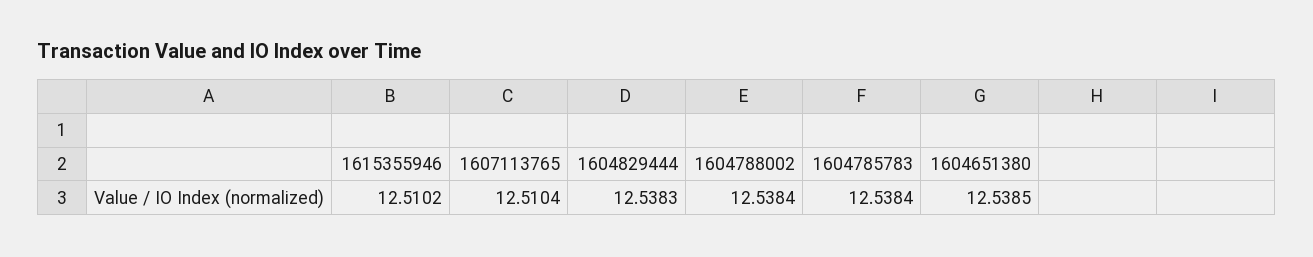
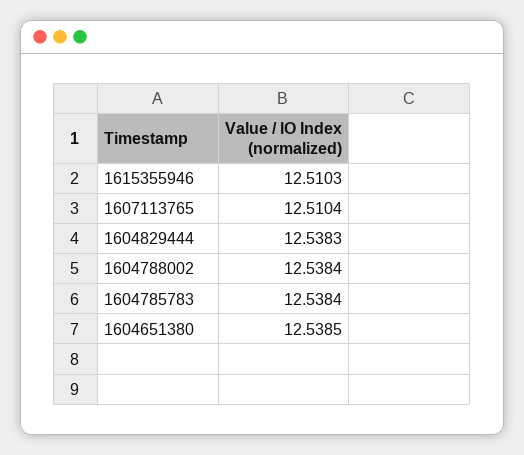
  {
-   "1615355946": 12.5102,
+   "1615355946": 12.5103,
    "1607113765": 12.5104,
    "1604829444": 12.5383,
    "1604788002": 12.5384,
    "1604785783": 12.5384,
    "1604651380": 12.5385
  }

